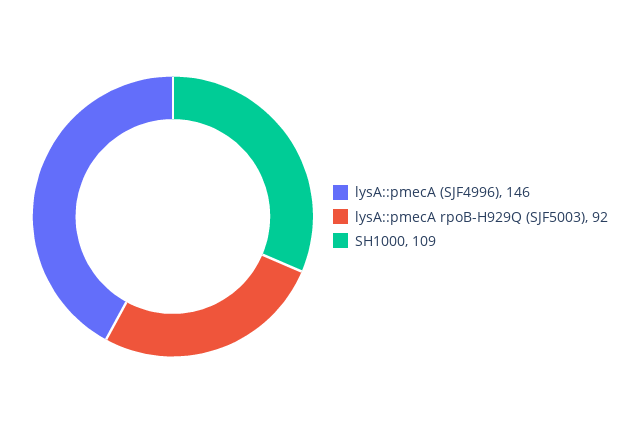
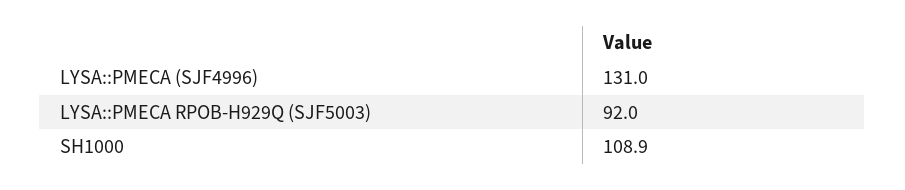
  {
-   "lysA::pmecA (SJF4996)": 146,
+   "lysA::pmecA (SJF4996)": 131,
    "lysA::pmecA rpoB-H929Q (SJF5003)": 92,
    "SH1000": 108.9
  }

